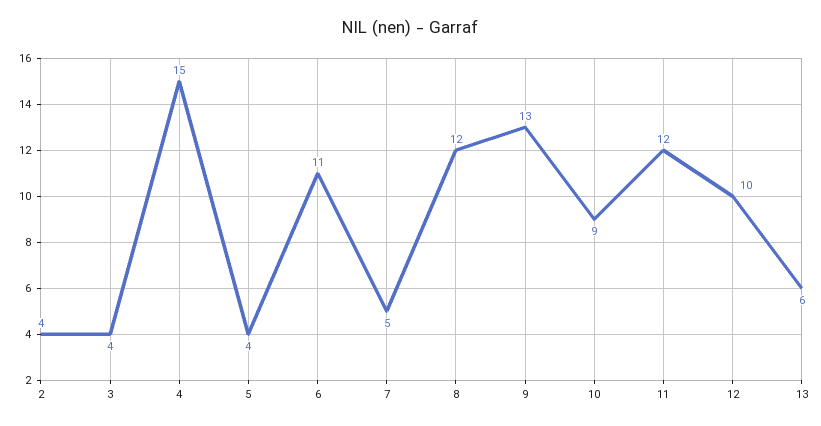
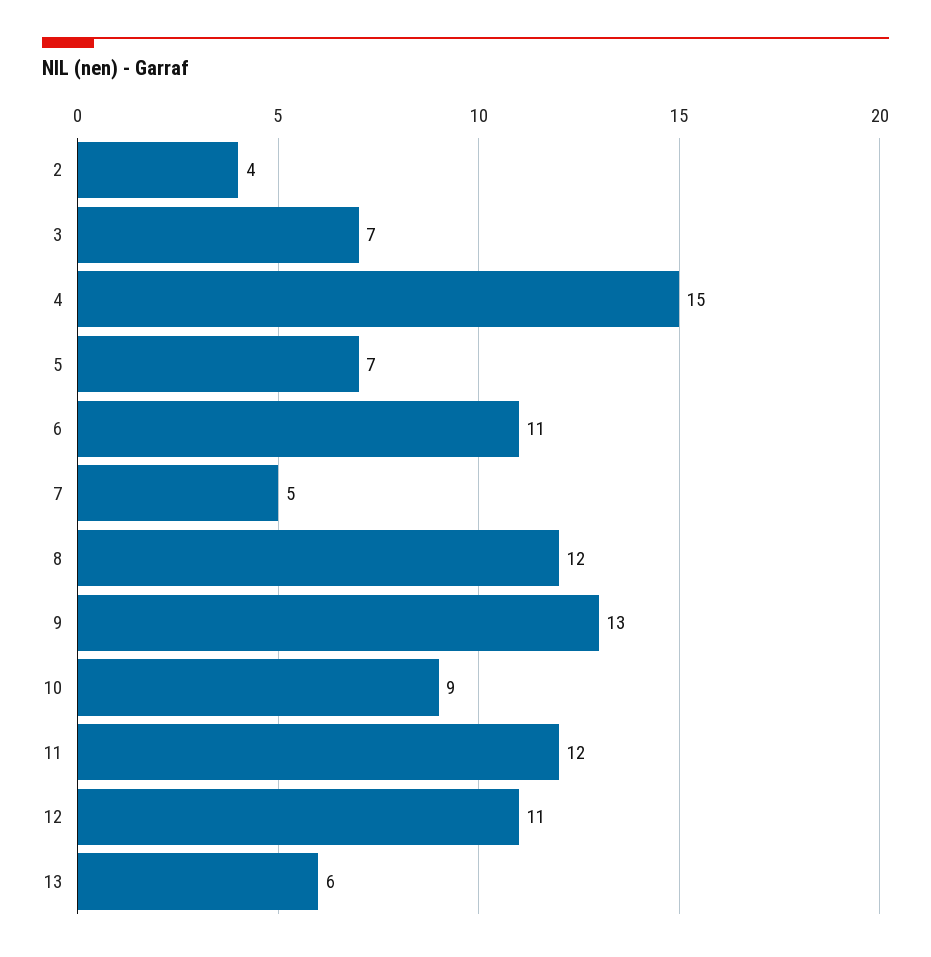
  {
    "2": 4,
-   "3": 4,
+   "3": 7,
    "4": 15,
-   "5": 4,
+   "5": 7,
    "6": 11,
    "7": 5,
    "8": 12,
    "9": 13,
    "10": 9,
    "11": 12,
-   "12": 10,
+   "12": 11,
    "13": 6
  }

